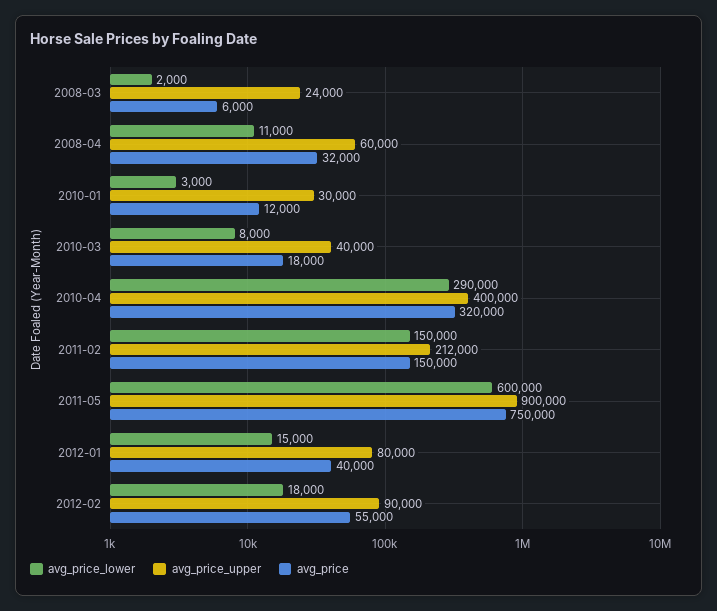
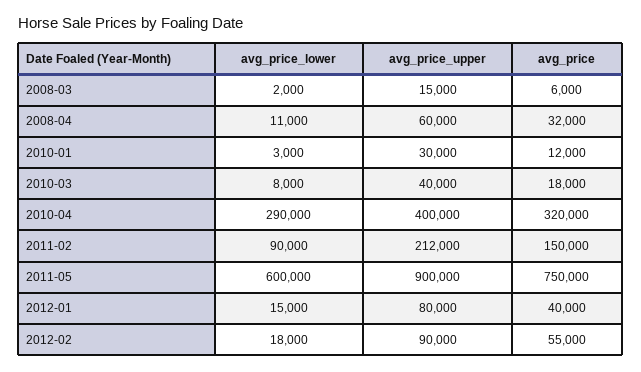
  {
    "avg_price_lower": {
      "2008-03": 2000,
      "2008-04": 11000,
      "2010-01": 3000,
      "2010-03": 8000,
      "2010-04": 290000,
-     "2011-02": 150000,
+     "2011-02": 90000,
      "2011-05": 600000,
      "2012-01": 15000,
      "2012-02": 18000
    },
    "avg_price_upper": {
-     "2008-03": 24000,
+     "2008-03": 15000,
      "2008-04": 60000,
      "2010-01": 30000,
      "2010-03": 40000,
      "2010-04": 400000,
      "2011-02": 212000,
      "2011-05": 900000,
      "2012-01": 80000,
      "2012-02": 90000
    },
    "avg_price": {
      "2008-03": 6000,
      "2008-04": 32000,
      "2010-01": 12000,
      "2010-03": 18000,
      "2010-04": 320000,
      "2011-02": 150000,
      "2011-05": 750000,
      "2012-01": 40000,
      "2012-02": 55000
    }
  }

